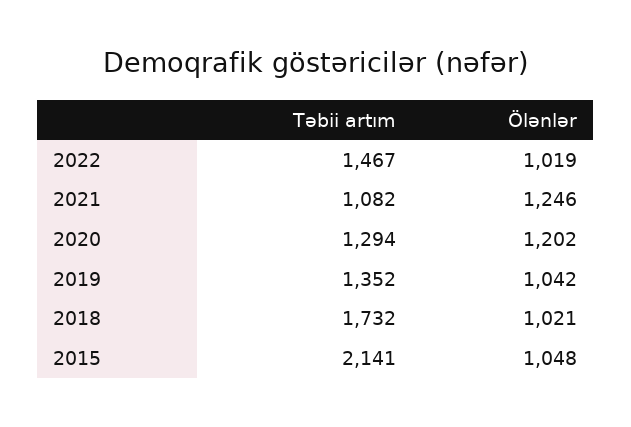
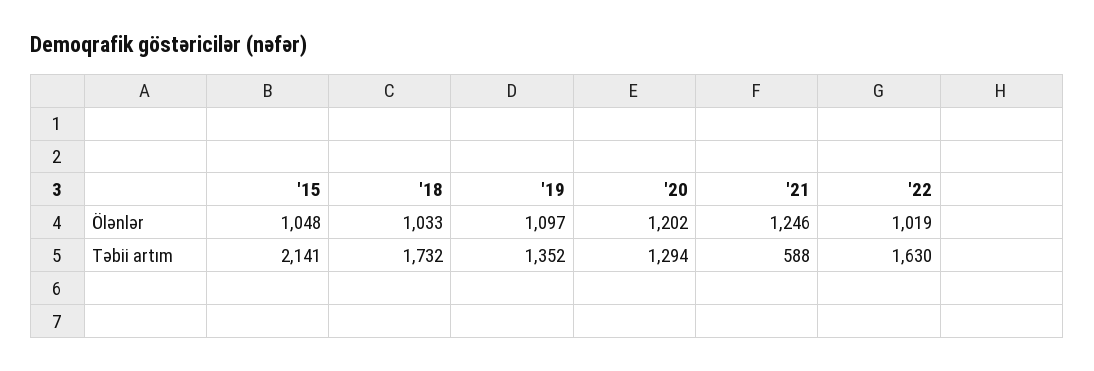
  {
    "Təbii artım": {
-     "2022": 1467,
+     "2022": 1630,
-     "2021": 1082,
+     "2021": 588,
      "2020": 1294,
      "2019": 1352,
      "2018": 1732,
      "2015": 2141
    },
    "Ölənlər": {
      "2022": 1019,
      "2021": 1246,
      "2020": 1202,
-     "2019": 1042,
+     "2019": 1097,
-     "2018": 1021,
+     "2018": 1033,
      "2015": 1048
    }
  }

